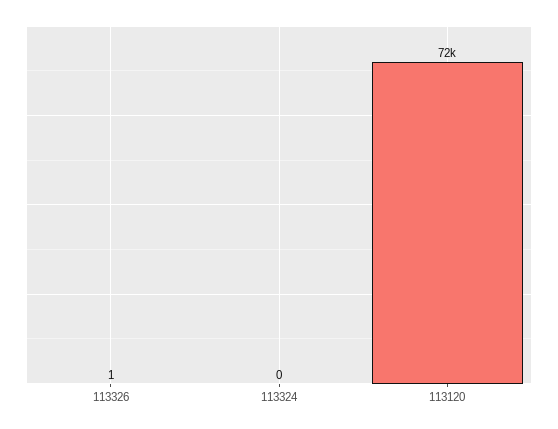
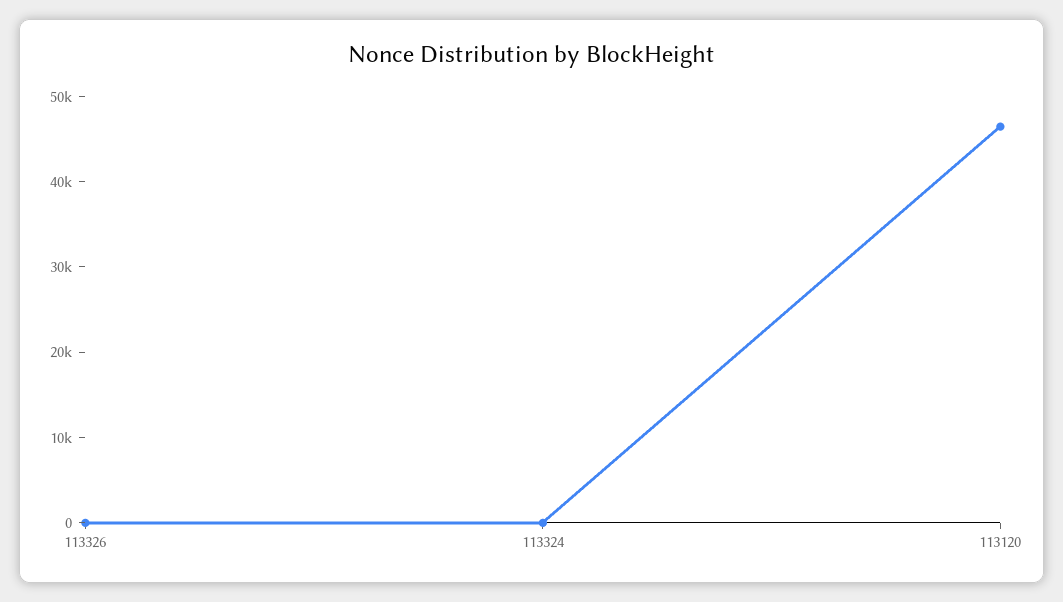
  {
    "113326": 1,
    "113324": 0,
-   "113120": 72000
+   "113120": 46000
  }

